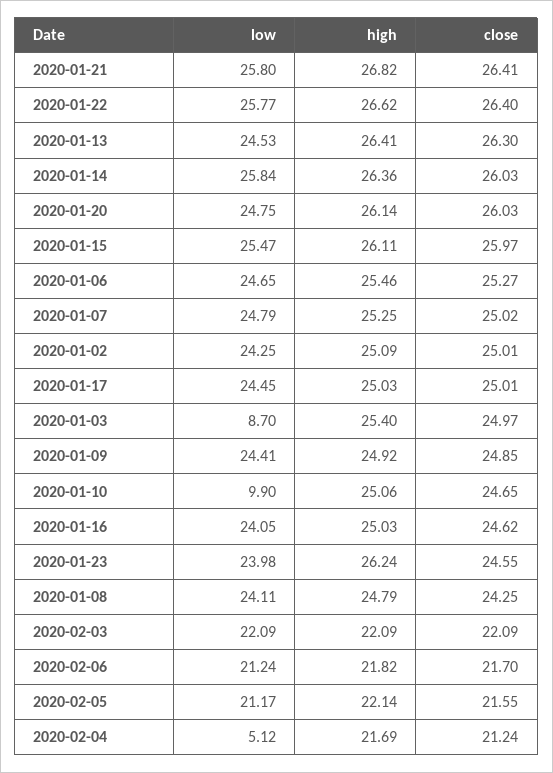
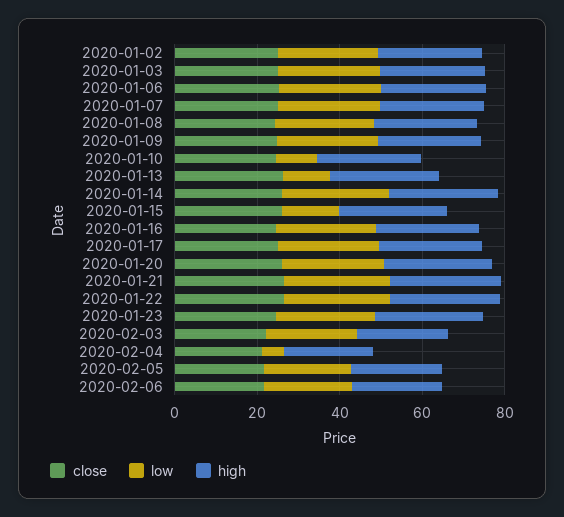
  {
    "low": {
      "2020-01-21": 25.8,
      "2020-01-22": 25.77,
-     "2020-01-13": 24.53,
+     "2020-01-13": 10,
      "2020-01-14": 25.84,
      "2020-01-20": 24.75,
-     "2020-01-15": 25.47,
+     "2020-01-15": 15,
      "2020-01-06": 24.65,
      "2020-01-07": 24.79,
      "2020-01-02": 24.25,
      "2020-01-17": 24.45,
-     "2020-01-03": 8.7,
+     "2020-01-03": 25,
      "2020-01-09": 24.41,
      "2020-01-10": 9.9,
      "2020-01-16": 24.05,
      "2020-01-23": 23.98,
      "2020-01-08": 24.11,
      "2020-02-03": 22.09,
      "2020-02-06": 21.24,
      "2020-02-05": 21.17,
      "2020-02-04": 5.12
    },
    "high": {
      "2020-01-21": 26.82,
      "2020-01-22": 26.62,
      "2020-01-13": 26.41,
      "2020-01-14": 26.36,
      "2020-01-20": 26.14,
      "2020-01-15": 26.11,
      "2020-01-06": 25.46,
      "2020-01-07": 25.25,
      "2020-01-02": 25.09,
      "2020-01-17": 25.03,
      "2020-01-03": 25.4,
      "2020-01-09": 24.92,
      "2020-01-10": 25.06,
      "2020-01-16": 25.03,
      "2020-01-23": 26.24,
      "2020-01-08": 24.79,
      "2020-02-03": 22.09,
      "2020-02-06": 21.82,
      "2020-02-05": 22.14,
      "2020-02-04": 21.69
    },
    "close": {
      "2020-01-21": 26.41,
      "2020-01-22": 26.4,
      "2020-01-13": 26.3,
      "2020-01-14": 26.03,
      "2020-01-20": 26.03,
      "2020-01-15": 25.97,
      "2020-01-06": 25.27,
      "2020-01-07": 25.02,
      "2020-01-02": 25.01,
      "2020-01-17": 25.01,
      "2020-01-03": 24.97,
      "2020-01-09": 24.85,
      "2020-01-10": 24.65,
      "2020-01-16": 24.62,
      "2020-01-23": 24.55,
      "2020-01-08": 24.25,
      "2020-02-03": 22.09,
      "2020-02-06": 21.7,
      "2020-02-05": 21.55,
      "2020-02-04": 21.24
    }
  }

